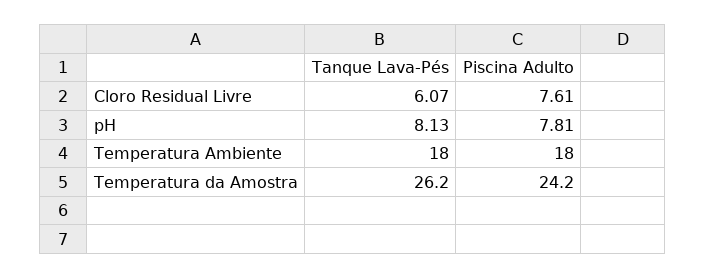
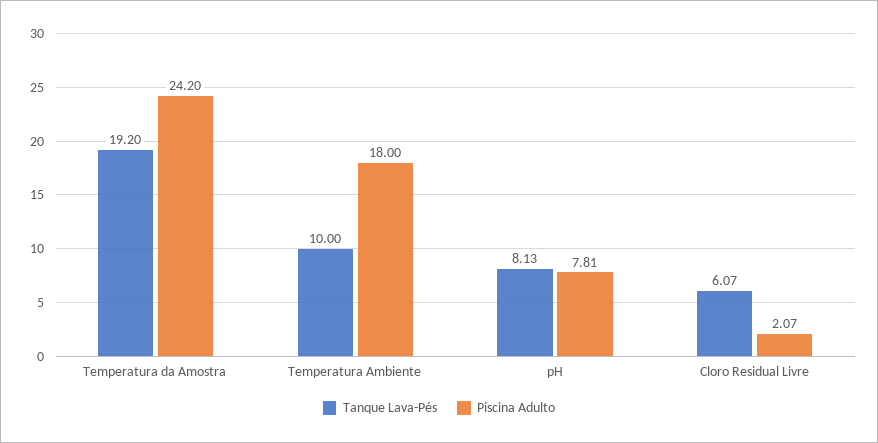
  {
    "Tanque Lava-Pés": {
      "Cloro Residual Livre": 6.07,
      "pH": 8.13,
-     "Temperatura Ambiente": 18,
+     "Temperatura Ambiente": 10,
-     "Temperatura da Amostra": 26.2
+     "Temperatura da Amostra": 19.2
    },
    "Piscina Adulto": {
-     "Cloro Residual Livre": 7.61,
+     "Cloro Residual Livre": 2.07,
      "pH": 7.81,
      "Temperatura Ambiente": 18,
      "Temperatura da Amostra": 24.2
    }
  }

